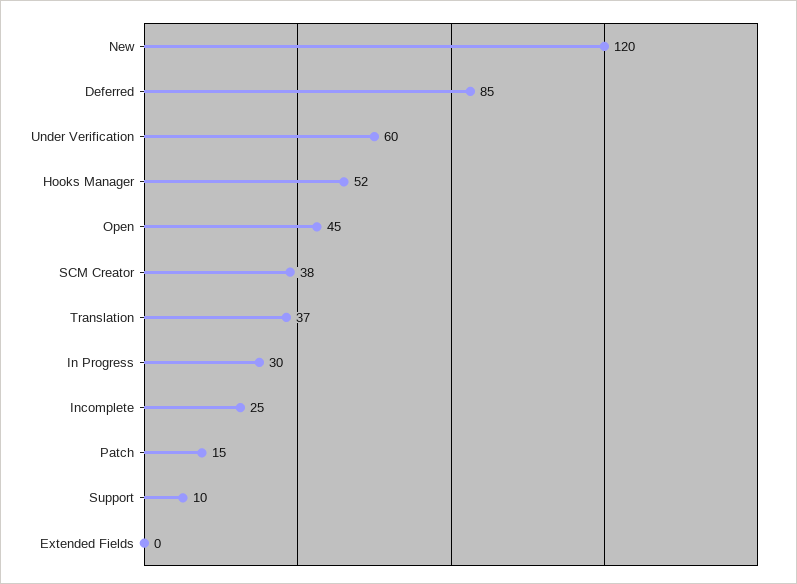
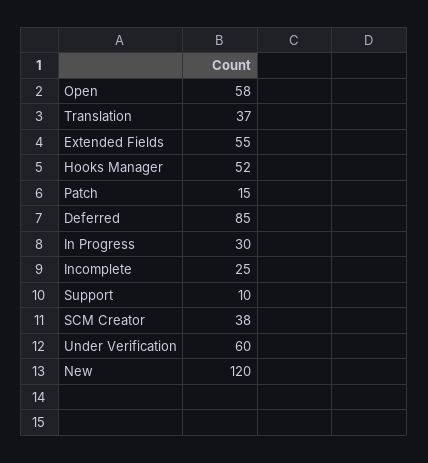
  {
    "New": 120,
    "Deferred": 85,
    "Under Verification": 60,
    "Hooks Manager": 52,
-   "Open": 45,
+   "Open": 58,
    "SCM Creator": 38,
    "Translation": 37,
    "In Progress": 30,
    "Incomplete": 25,
    "Patch": 15,
    "Support": 10,
-   "Extended Fields": 0
+   "Extended Fields": 55
  }

